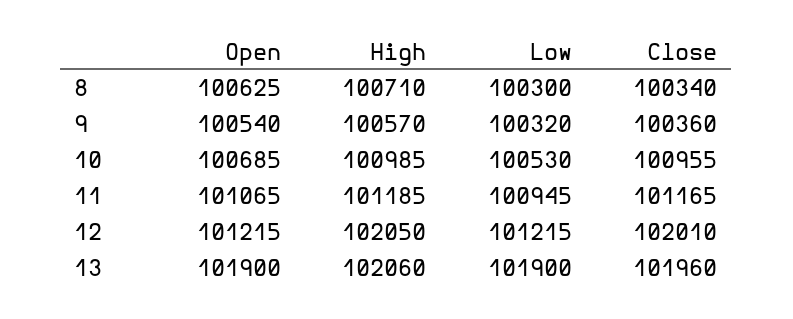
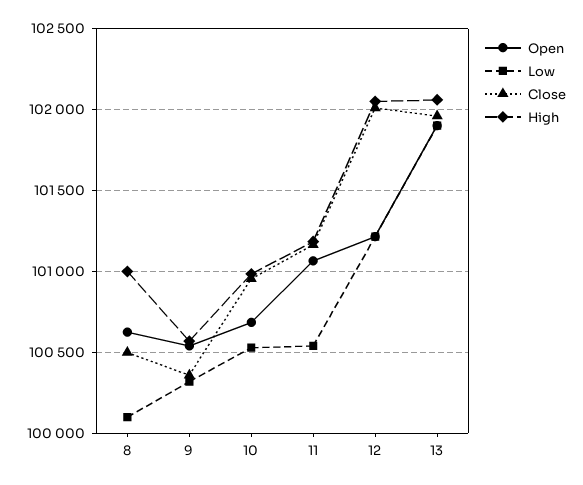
  {
    "Open": {
      "8": 100625,
      "9": 100540,
      "10": 100685,
      "11": 101065,
      "12": 101215,
      "13": 101900
    },
    "High": {
-     "8": 100710,
+     "8": 101000,
      "9": 100570,
      "10": 100985,
      "11": 101185,
      "12": 102050,
      "13": 102060
    },
    "Low": {
-     "8": 100300,
+     "8": 100100,
      "9": 100320,
      "10": 100530,
-     "11": 100945,
+     "11": 100550,
      "12": 101215,
      "13": 101900
    },
    "Close": {
-     "8": 100340,
+     "8": 100500,
      "9": 100360,
      "10": 100955,
      "11": 101165,
      "12": 102010,
      "13": 101960
    }
  }

